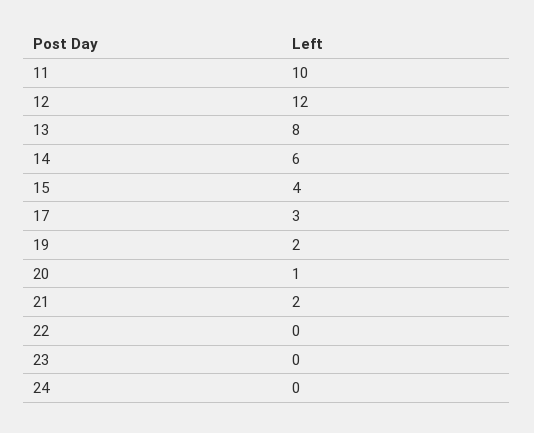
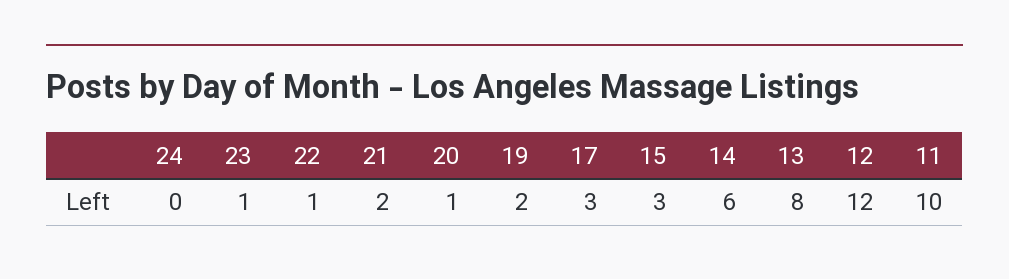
  {
    "11": 10,
    "12": 12,
    "13": 8,
    "14": 6,
-   "15": 4,
+   "15": 3,
    "17": 3,
    "19": 2,
    "20": 1,
    "21": 2,
-   "22": 0,
+   "22": 1,
-   "23": 0,
+   "23": 1,
    "24": 0
  }

